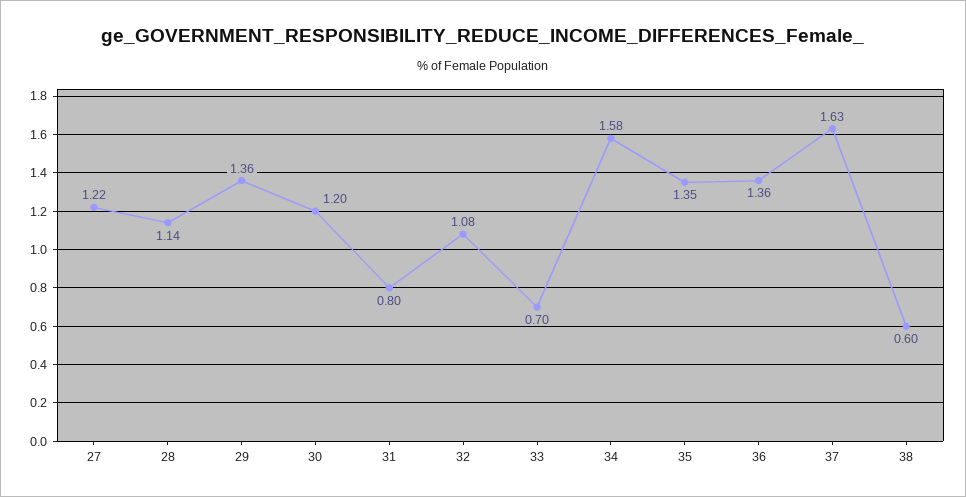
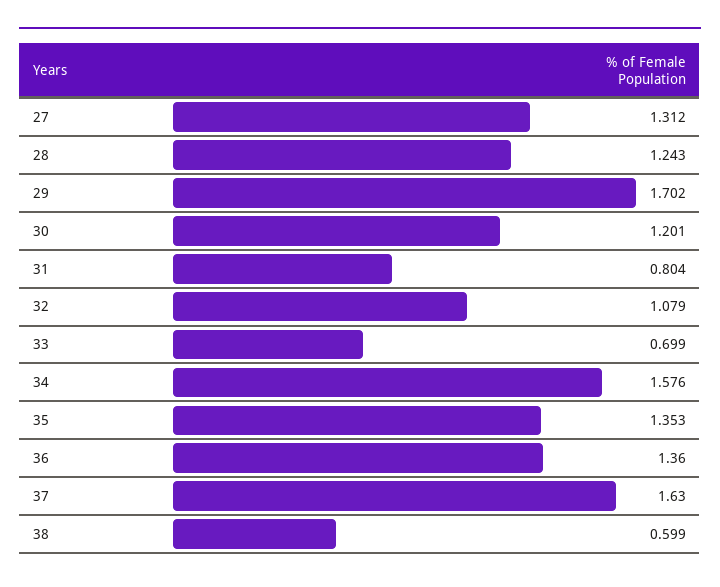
  {
-   "27": 1.22,
+   "27": 1.312,
-   "28": 1.14,
+   "28": 1.243,
-   "29": 1.36,
+   "29": 1.702,
    "30": 1.201,
    "31": 0.804,
    "32": 1.079,
    "33": 0.699,
    "34": 1.576,
    "35": 1.353,
    "36": 1.36,
    "37": 1.63,
    "38": 0.599
  }

